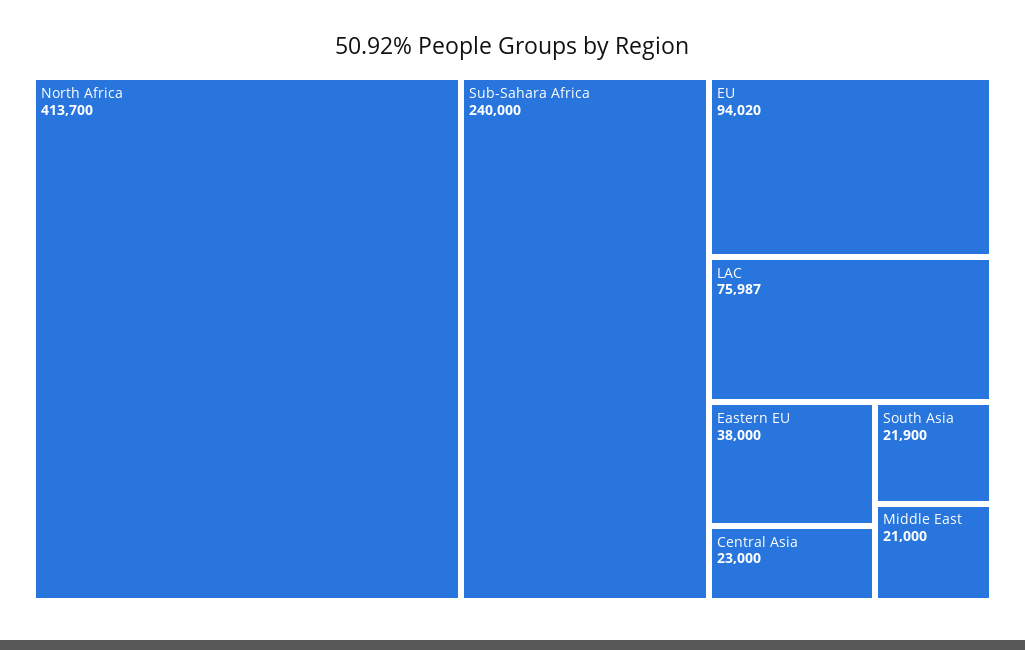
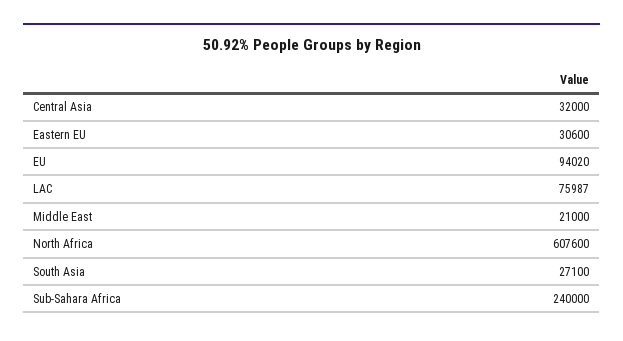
  {
-   "North Africa": 413700,
+   "North Africa": 607600,
    "Sub-Sahara Africa": 240000,
    "EU": 94020,
    "LAC": 75987,
-   "Eastern EU": 38000,
+   "Eastern EU": 30600,
-   "Central Asia": 23000,
+   "Central Asia": 32000,
-   "South Asia": 21900,
+   "South Asia": 27100,
    "Middle East": 21000
  }

